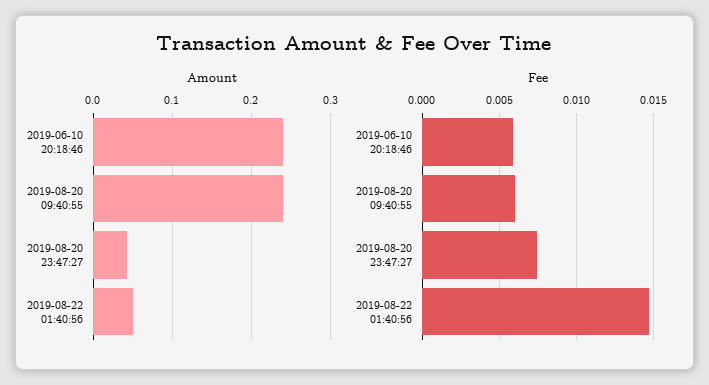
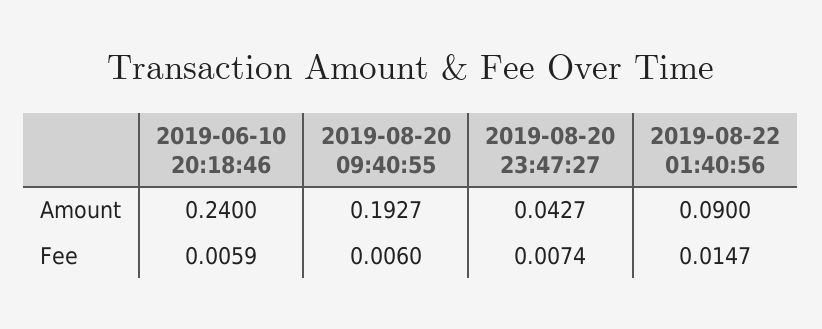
  {
    "Amount": {
      "2019-06-10 20:18:46": 0.24,
-     "2019-08-20 09:40:55": 0.24,
+     "2019-08-20 09:40:55": 0.1927,
      "2019-08-20 23:47:27": 0.0427,
-     "2019-08-22 01:40:56": 0.05
+     "2019-08-22 01:40:56": 0.09
    },
    "Fee": {
      "2019-06-10 20:18:46": 0.0059,
      "2019-08-20 09:40:55": 0.006,
      "2019-08-20 23:47:27": 0.0074,
      "2019-08-22 01:40:56": 0.0147
    }
  }

